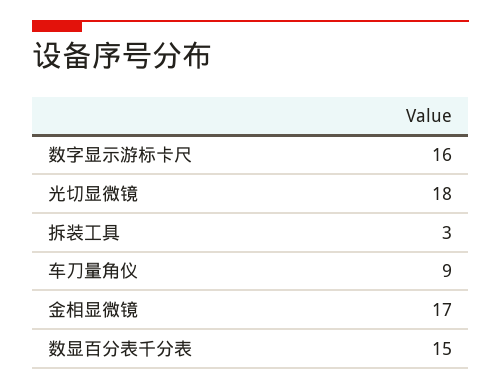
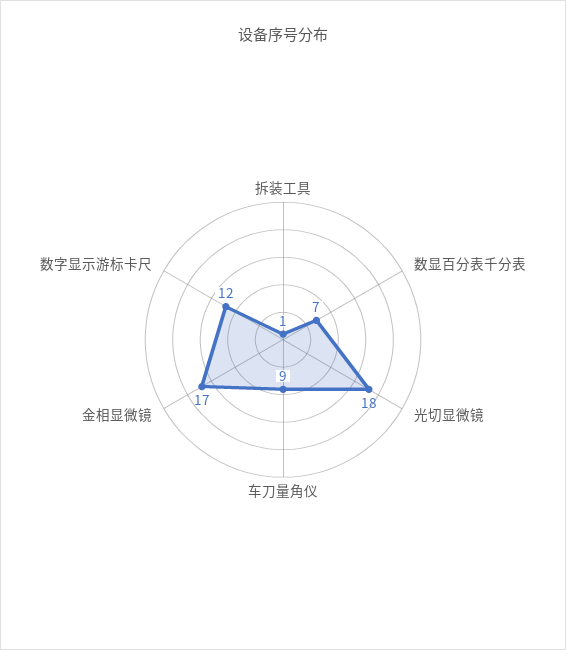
  {
-   "数字显示游标卡尺": 16,
+   "数字显示游标卡尺": 12,
    "光切显微镜": 18,
-   "拆装工具": 3,
+   "拆装工具": 1,
    "车刀量角仪": 9,
    "金相显微镜": 17,
-   "数显百分表千分表": 15
+   "数显百分表千分表": 7
  }

